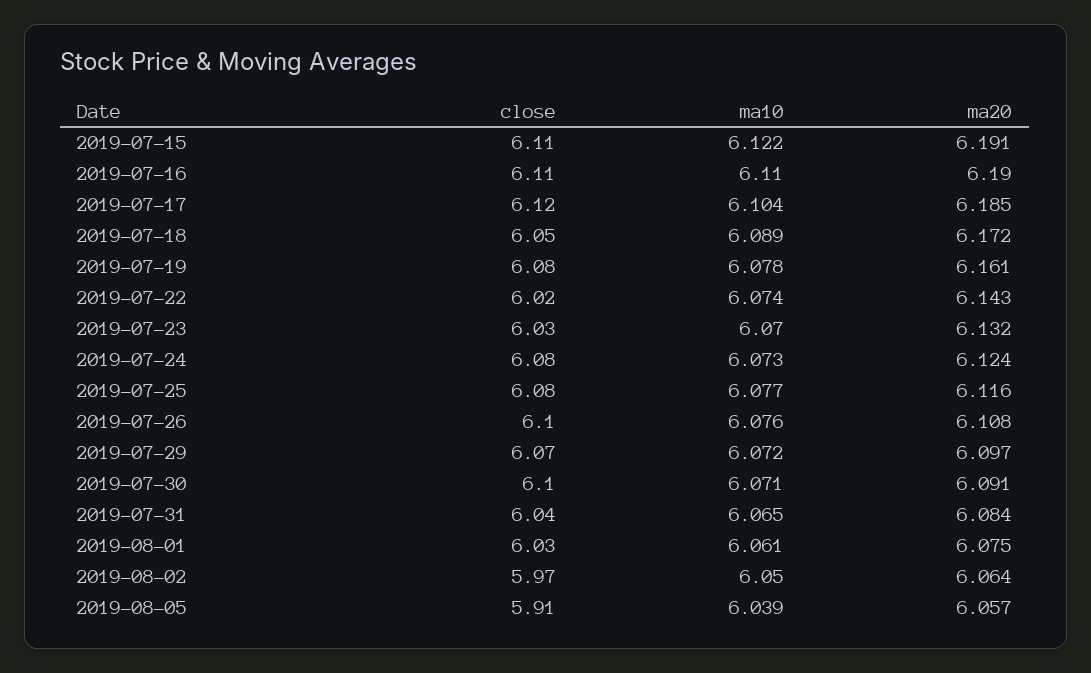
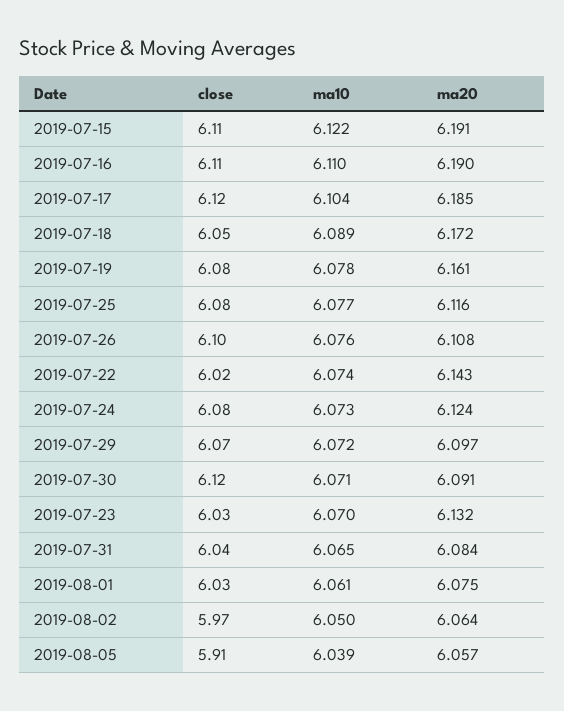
  {
    "close": {
      "2019-07-15": 6.11,
      "2019-07-16": 6.11,
      "2019-07-17": 6.12,
      "2019-07-18": 6.05,
      "2019-07-19": 6.08,
      "2019-07-22": 6.02,
      "2019-07-23": 6.03,
      "2019-07-24": 6.08,
      "2019-07-25": 6.08,
      "2019-07-26": 6.1,
      "2019-07-29": 6.07,
-     "2019-07-30": 6.1,
+     "2019-07-30": 6.12,
      "2019-07-31": 6.04,
      "2019-08-01": 6.03,
      "2019-08-02": 5.97,
      "2019-08-05": 5.91
    },
    "ma10": {
      "2019-07-15": 6.122,
      "2019-07-16": 6.11,
      "2019-07-17": 6.104,
      "2019-07-18": 6.089,
      "2019-07-19": 6.078,
      "2019-07-22": 6.074,
      "2019-07-23": 6.07,
      "2019-07-24": 6.073,
      "2019-07-25": 6.077,
      "2019-07-26": 6.076,
      "2019-07-29": 6.072,
      "2019-07-30": 6.071,
      "2019-07-31": 6.065,
      "2019-08-01": 6.061,
      "2019-08-02": 6.05,
      "2019-08-05": 6.039
    },
    "ma20": {
      "2019-07-15": 6.191,
      "2019-07-16": 6.19,
      "2019-07-17": 6.185,
      "2019-07-18": 6.172,
      "2019-07-19": 6.161,
      "2019-07-22": 6.143,
      "2019-07-23": 6.132,
      "2019-07-24": 6.124,
      "2019-07-25": 6.116,
      "2019-07-26": 6.108,
      "2019-07-29": 6.097,
      "2019-07-30": 6.091,
      "2019-07-31": 6.084,
      "2019-08-01": 6.075,
      "2019-08-02": 6.064,
      "2019-08-05": 6.057
    }
  }

